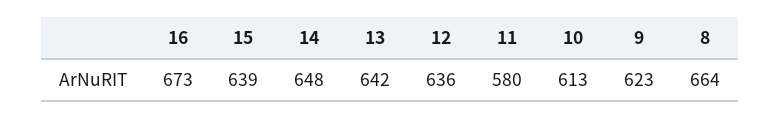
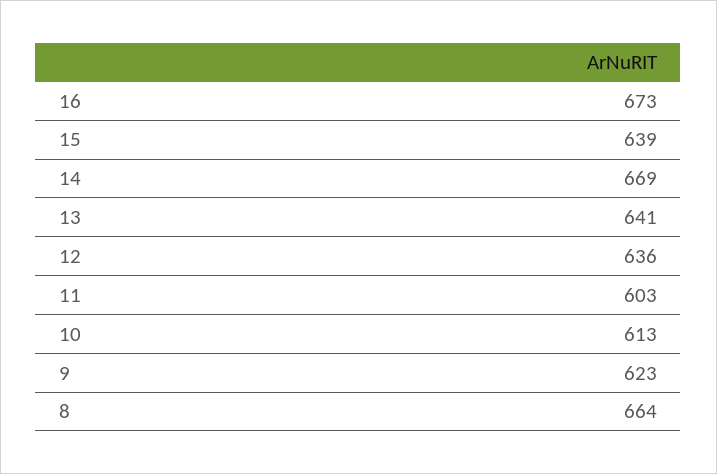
  {
    "16": 673,
    "15": 639,
-   "14": 648,
+   "14": 669,
-   "13": 642,
+   "13": 641,
    "12": 636,
-   "11": 580,
+   "11": 603,
    "10": 613,
    "9": 623,
    "8": 664
  }

